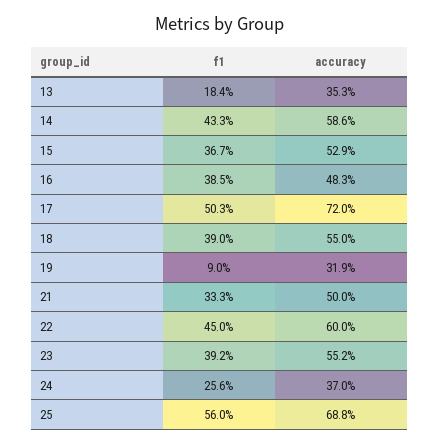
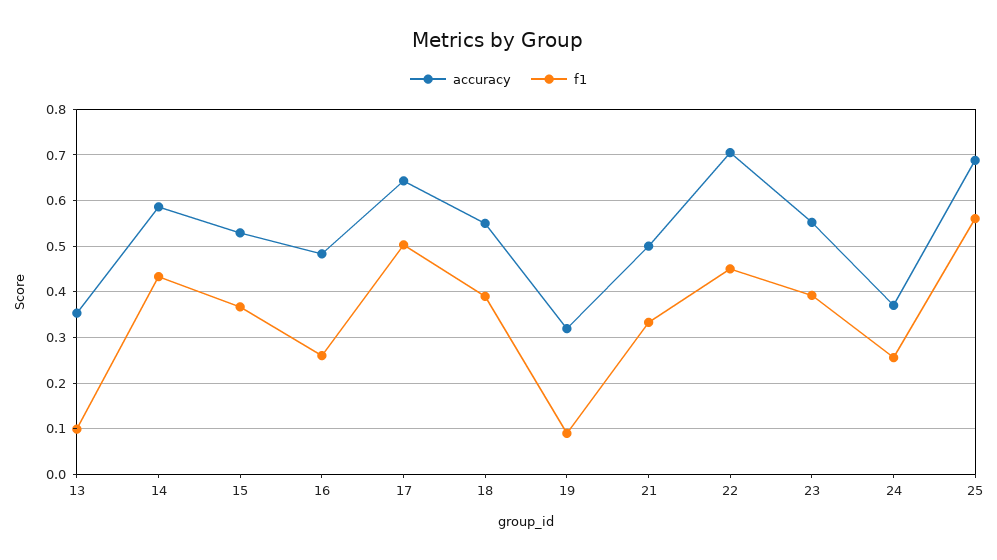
  {
    "f1": {
-     "13": 0.184,
+     "13": 0.1,
      "14": 0.433,
      "15": 0.367,
-     "16": 0.385,
+     "16": 0.26,
      "17": 0.503,
      "18": 0.39,
      "19": 0.09,
      "21": 0.333,
      "22": 0.45,
      "23": 0.392,
      "24": 0.256,
      "25": 0.56
    },
    "accuracy": {
      "13": 0.353,
      "14": 0.586,
      "15": 0.529,
      "16": 0.483,
-     "17": 0.72,
+     "17": 0.64,
      "18": 0.55,
      "19": 0.319,
      "21": 0.5,
-     "22": 0.6,
+     "22": 0.7,
      "23": 0.552,
      "24": 0.37,
      "25": 0.688
    }
  }

